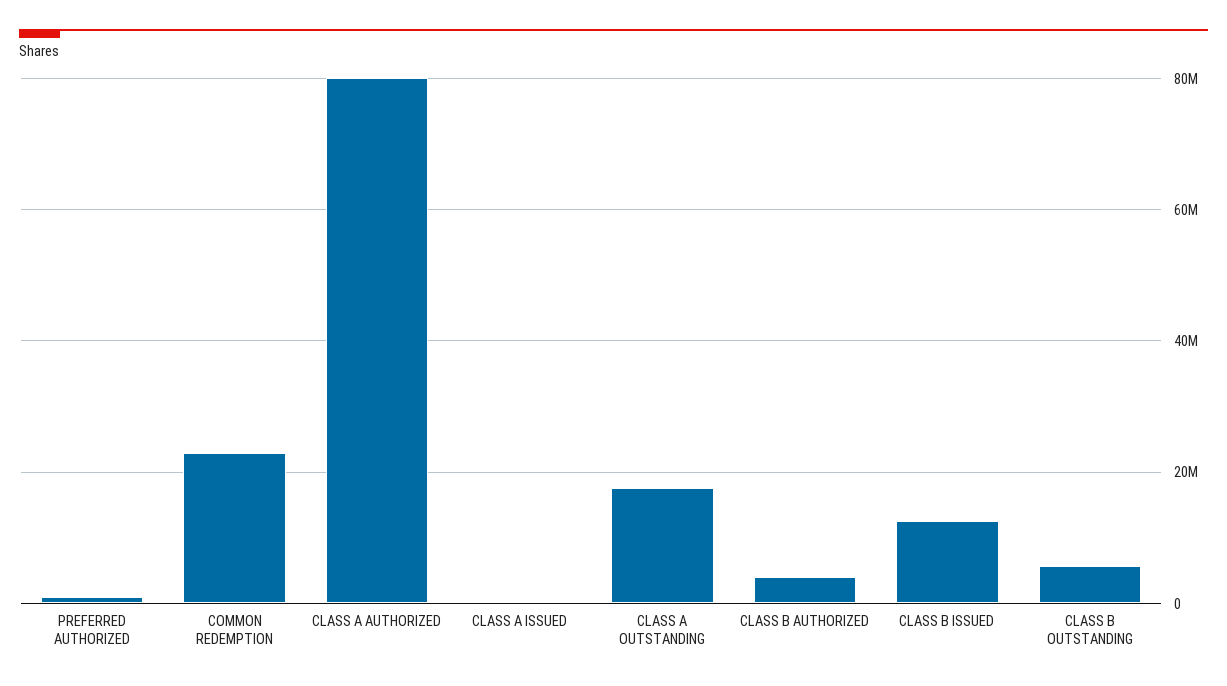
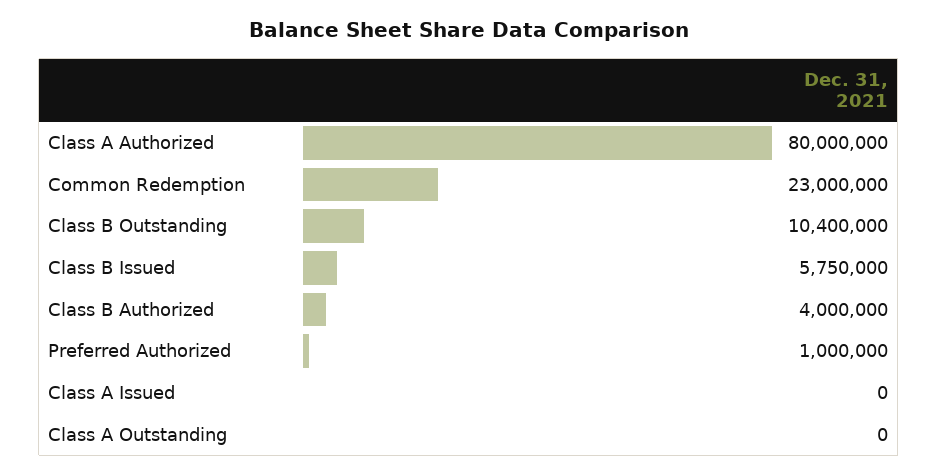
  {
    "PREFERRED AUTHORIZED": 1000000,
    "COMMON REDEMPTION": 23000000,
    "CLASS A AUTHORIZED": 80000000,
    "CLASS A ISSUED": 0,
-   "CLASS A OUTSTANDING": 18000000,
+   "CLASS A OUTSTANDING": 0,
    "CLASS B AUTHORIZED": 4000000,
-   "CLASS B ISSUED": 12000000,
+   "CLASS B ISSUED": 5750000,
-   "CLASS B OUTSTANDING": 6000000
+   "CLASS B OUTSTANDING": 10400000
  }

